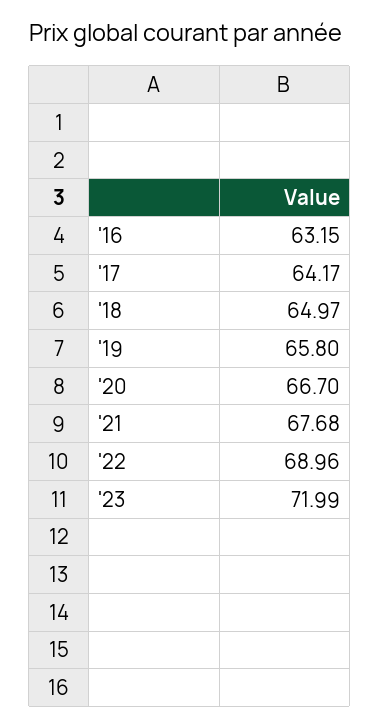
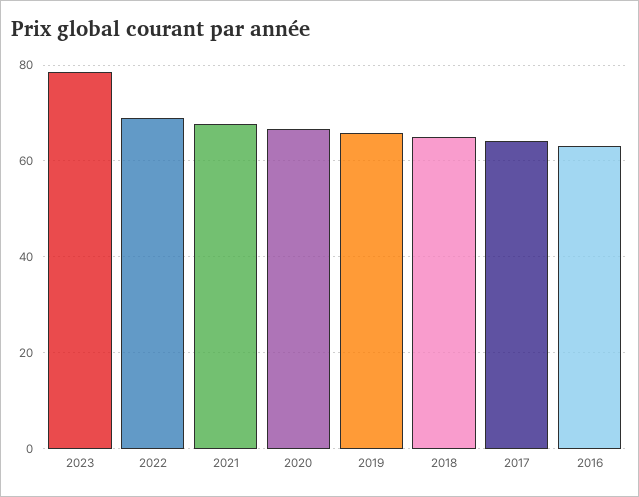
  {
    "'16": 63.15,
    "'17": 64.17,
    "'18": 64.97,
    "'19": 65.8,
    "'20": 66.7,
    "'21": 67.68,
    "'22": 68.96,
-   "'23": 71.99
+   "'23": 78
  }

